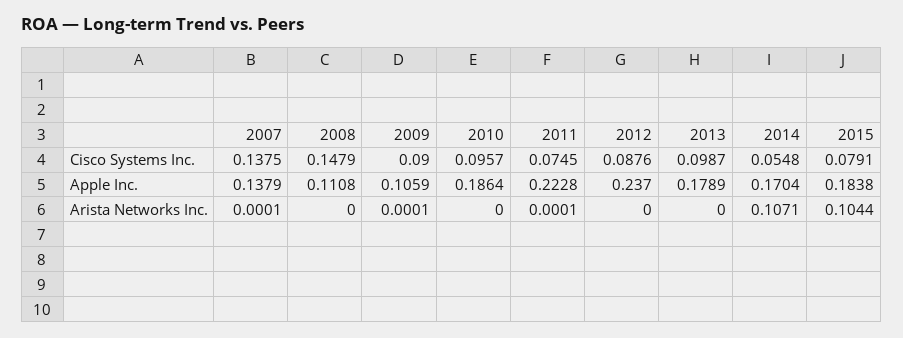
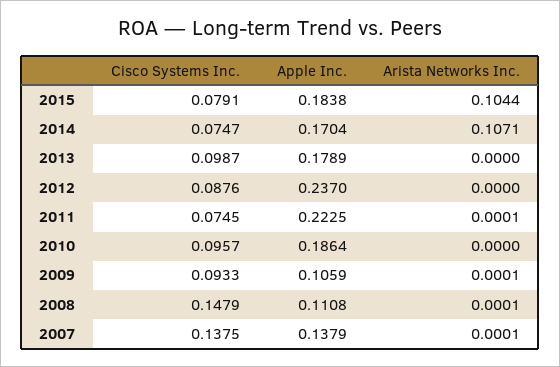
  {
    "2007": {
      "Cisco Systems Inc.": 0.1375,
      "Apple Inc.": 0.1379,
      "Arista Networks Inc.": 0.0001
    },
    "2008": {
      "Cisco Systems Inc.": 0.1479,
      "Apple Inc.": 0.1108,
-     "Arista Networks Inc.": 0
+     "Arista Networks Inc.": 0.0001
    },
    "2009": {
-     "Cisco Systems Inc.": 0.09,
+     "Cisco Systems Inc.": 0.0933,
      "Apple Inc.": 0.1059,
      "Arista Networks Inc.": 0.0001
    },
    "2010": {
      "Cisco Systems Inc.": 0.0957,
      "Apple Inc.": 0.1864,
      "Arista Networks Inc.": 0
    },
    "2011": {
      "Cisco Systems Inc.": 0.0745,
-     "Apple Inc.": 0.2228,
+     "Apple Inc.": 0.2225,
      "Arista Networks Inc.": 0.0001
    },
    "2012": {
      "Cisco Systems Inc.": 0.0876,
      "Apple Inc.": 0.237,
      "Arista Networks Inc.": 0
    },
    "2013": {
      "Cisco Systems Inc.": 0.0987,
      "Apple Inc.": 0.1789,
      "Arista Networks Inc.": 0
    },
    "2014": {
-     "Cisco Systems Inc.": 0.0548,
+     "Cisco Systems Inc.": 0.0747,
      "Apple Inc.": 0.1704,
      "Arista Networks Inc.": 0.1071
    },
    "2015": {
      "Cisco Systems Inc.": 0.0791,
      "Apple Inc.": 0.1838,
      "Arista Networks Inc.": 0.1044
    }
  }

